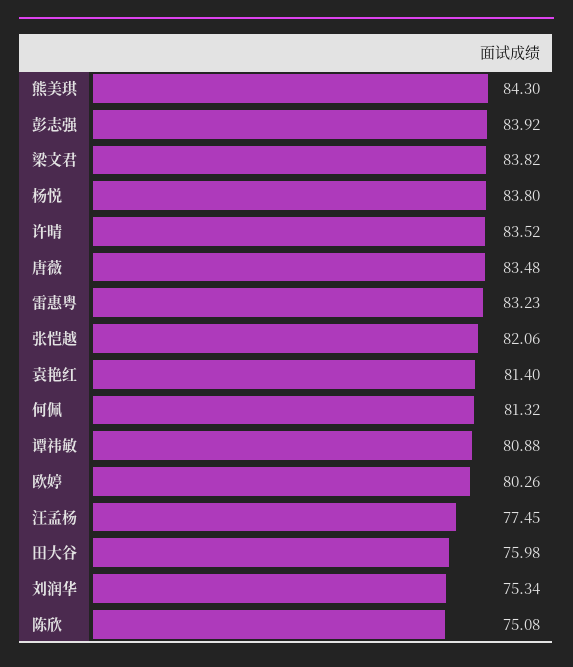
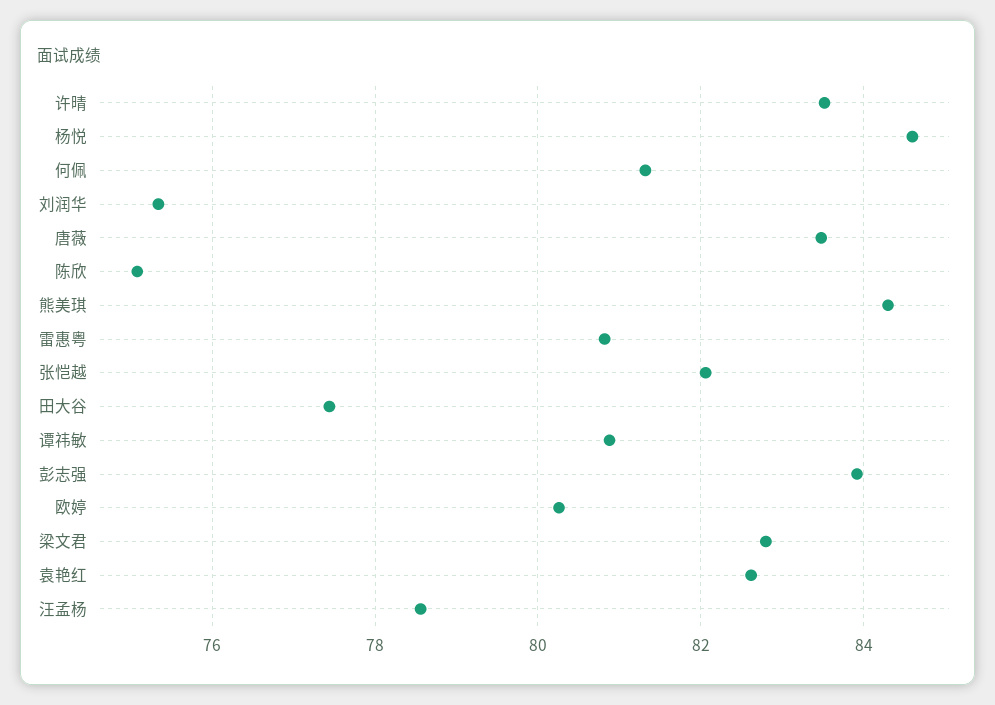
  {
    "熊美琪": 84.3,
    "彭志强": 83.92,
-   "梁文君": 83.82,
+   "梁文君": 82.8,
-   "杨悦": 83.8,
+   "杨悦": 84.6,
    "许晴": 83.52,
    "唐薇": 83.48,
-   "雷惠粤": 83.23,
+   "雷惠粤": 80.8,
    "张恺越": 82.06,
-   "袁艳红": 81.4,
+   "袁艳红": 82.6,
    "何佩": 81.32,
    "谭祎敏": 80.88,
    "欧婷": 80.26,
-   "汪孟杨": 77.45,
+   "汪孟杨": 78.6,
-   "田大谷": 75.98,
+   "田大谷": 77.4,
    "刘润华": 75.34,
    "陈欣": 75.08
  }

